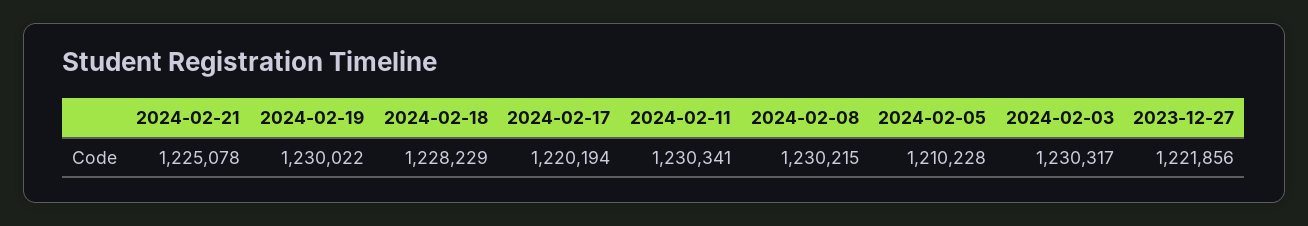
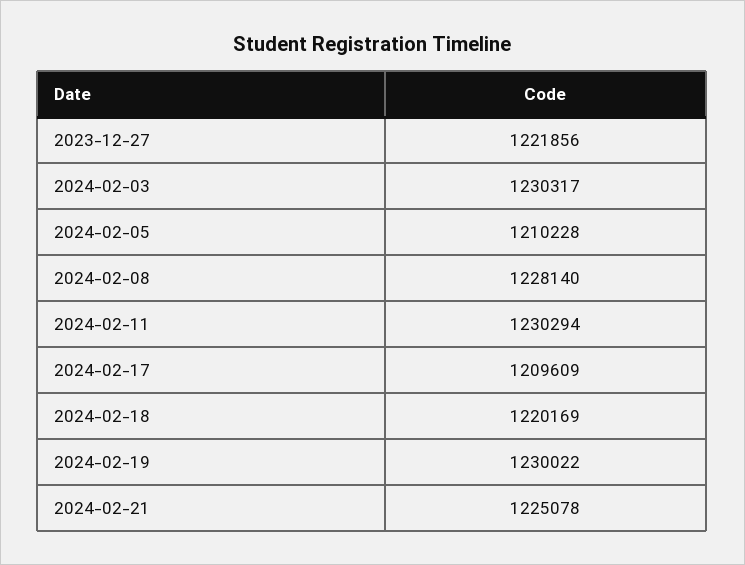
  {
    "2024-02-21": 1225078,
    "2024-02-19": 1230022,
-   "2024-02-18": 1228229,
+   "2024-02-18": 1220169,
-   "2024-02-17": 1220194,
+   "2024-02-17": 1209609,
-   "2024-02-11": 1230341,
+   "2024-02-11": 1230294,
-   "2024-02-08": 1230215,
+   "2024-02-08": 1228140,
    "2024-02-05": 1210228,
    "2024-02-03": 1230317,
    "2023-12-27": 1221856
  }

